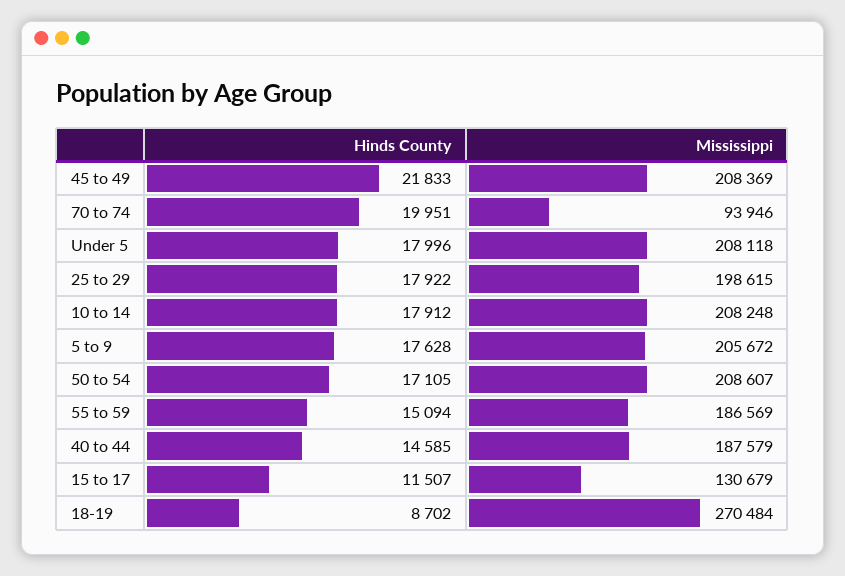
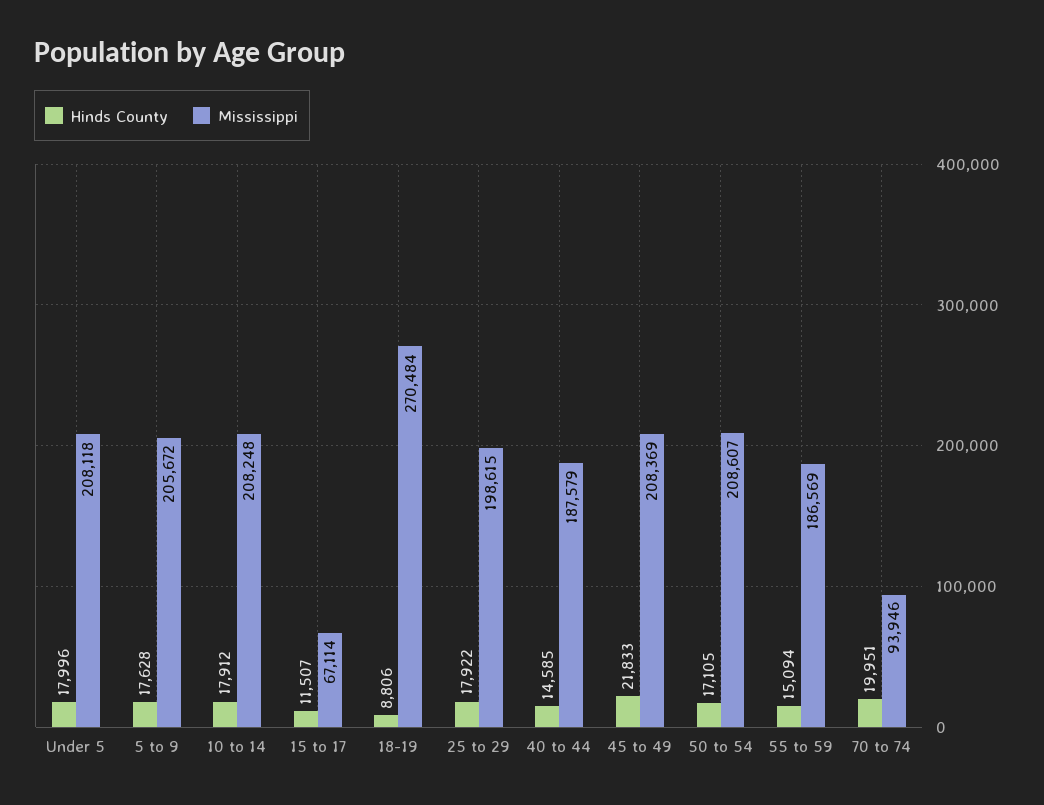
  {
    "Hinds County": {
      "45 to 49": 21833,
      "70 to 74": 19951,
      "Under 5": 17996,
      "25 to 29": 17922,
      "10 to 14": 17912,
      "5 to 9": 17628,
      "50 to 54": 17105,
      "55 to 59": 15094,
      "40 to 44": 14585,
      "15 to 17": 11507,
-     "18-19": 8702
+     "18-19": 8806
    },
    "Mississippi": {
      "45 to 49": 208369,
      "70 to 74": 93946,
      "Under 5": 208118,
      "25 to 29": 198615,
      "10 to 14": 208248,
      "5 to 9": 205672,
      "50 to 54": 208607,
      "55 to 59": 186569,
      "40 to 44": 187579,
-     "15 to 17": 130679,
+     "15 to 17": 67114,
      "18-19": 270484
    }
  }

